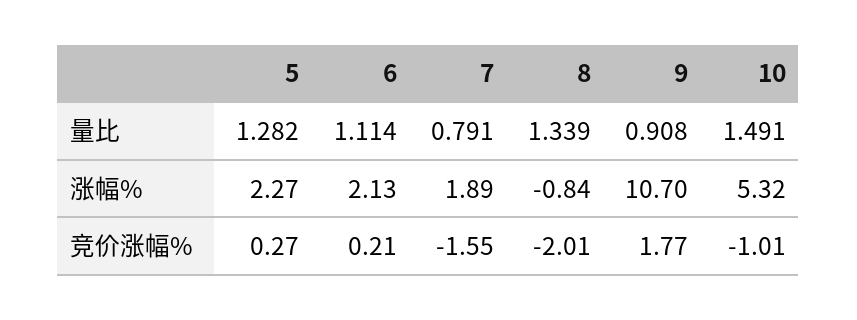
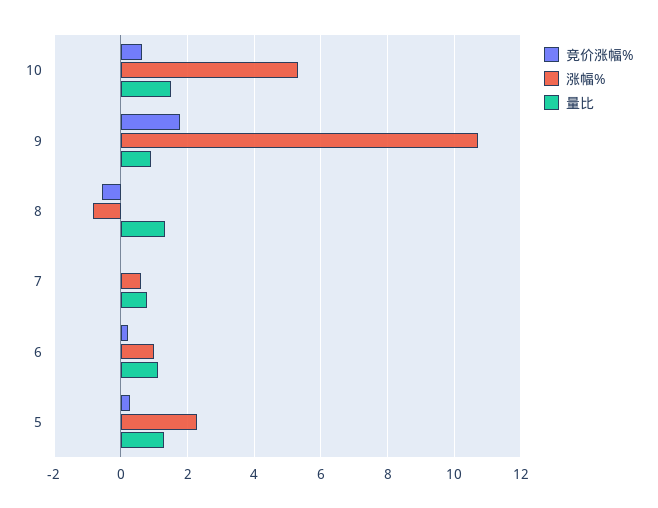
  {
    "量比": {
      "5": 1.282,
      "6": 1.114,
      "7": 0.791,
      "8": 1.339,
      "9": 0.908,
      "10": 1.491
    },
    "涨幅%": {
      "5": 2.27,
-     "6": 2.13,
+     "6": 1,
-     "7": 1.89,
+     "7": 0.6,
      "8": -0.84,
      "9": 10.7,
      "10": 5.32
    },
    "竞价涨幅%": {
      "5": 0.27,
      "6": 0.21,
-     "7": -1.55,
+     "7": 0,
-     "8": -2.01,
+     "8": -0.6,
      "9": 1.77,
-     "10": -1.01
+     "10": 0.6
    }
  }

